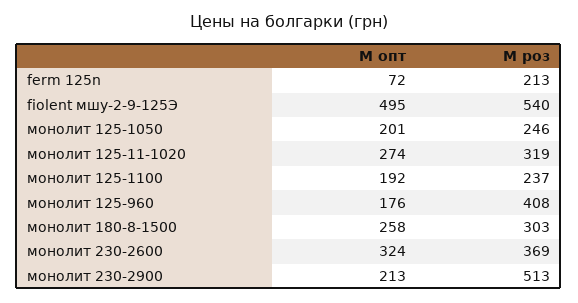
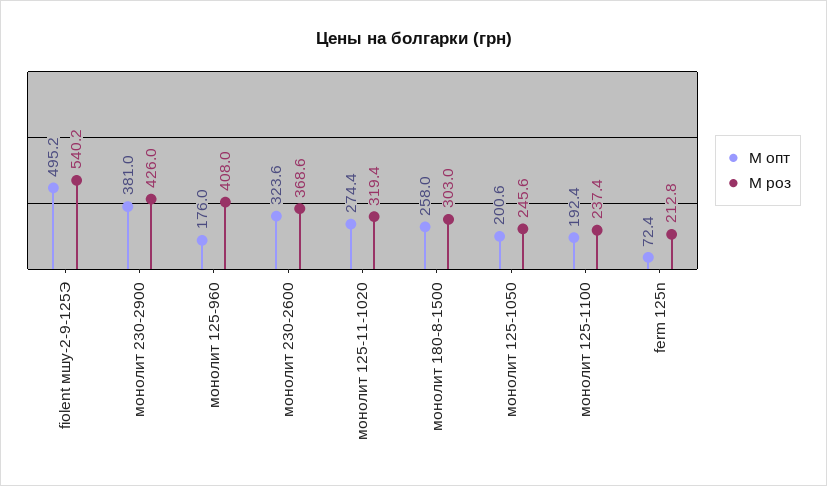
  {
    "М опт": {
      "ferm 125n": 72.4,
      "fiolent мшу-2-9-125Э": 495.2,
      "монолит 125-1050": 200.6,
      "монолит 125-11-1020": 274.4,
      "монолит 125-1100": 192.4,
      "монолит 125-960": 176,
      "монолит 180-8-1500": 258,
      "монолит 230-2600": 323.6,
-     "монолит 230-2900": 213
+     "монолит 230-2900": 381
    },
    "М роз": {
      "ferm 125n": 212.8,
      "fiolent мшу-2-9-125Э": 540.2,
      "монолит 125-1050": 245.6,
      "монолит 125-11-1020": 319.4,
      "монолит 125-1100": 237.4,
      "монолит 125-960": 408,
      "монолит 180-8-1500": 303,
      "монолит 230-2600": 368.6,
-     "монолит 230-2900": 513
+     "монолит 230-2900": 426
    }
  }

